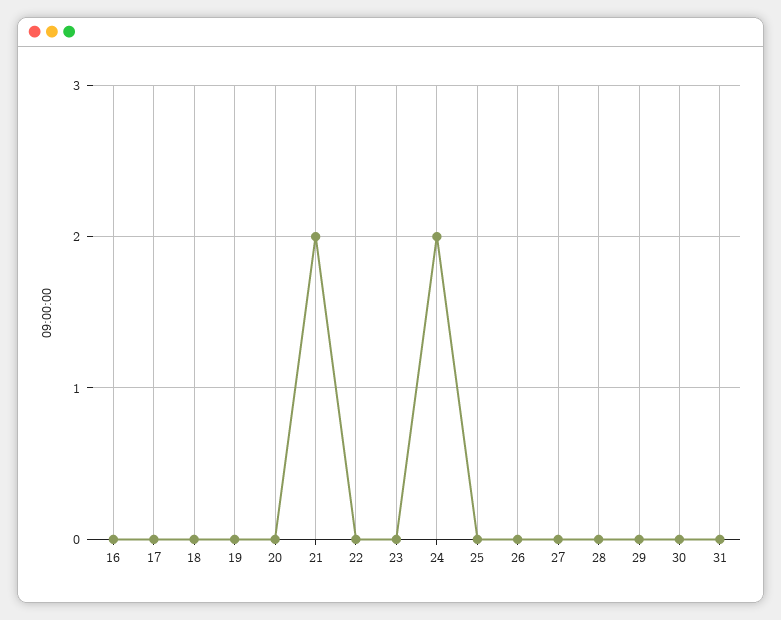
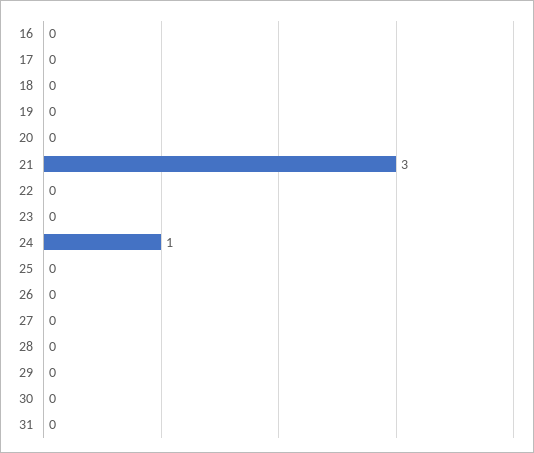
  {
    "16": 0,
    "17": 0,
    "18": 0,
    "19": 0,
    "20": 0,
-   "21": 2,
+   "21": 3,
    "22": 0,
    "23": 0,
-   "24": 2,
+   "24": 1,
    "25": 0,
    "26": 0,
    "27": 0,
    "28": 0,
    "29": 0,
    "30": 0,
    "31": 0
  }

